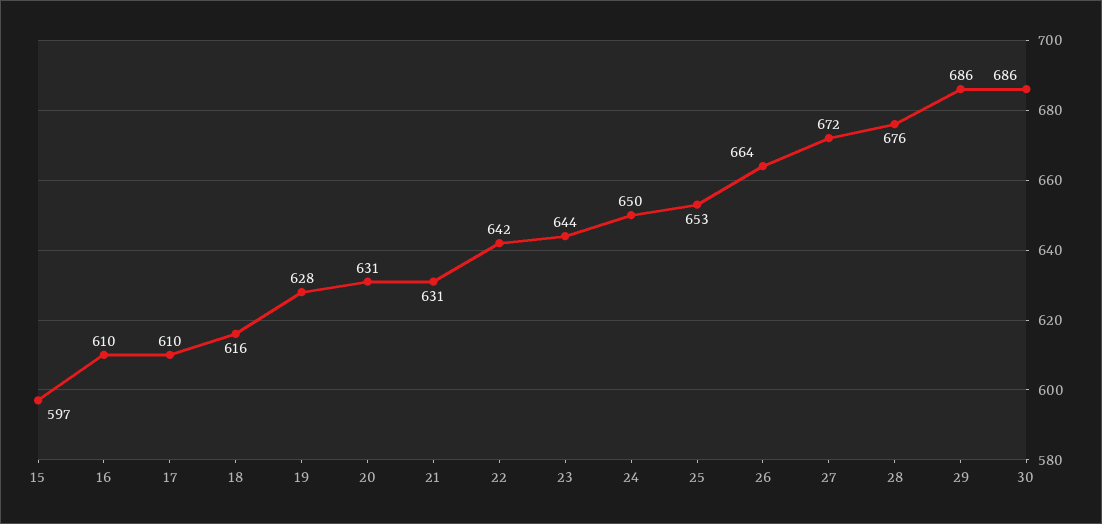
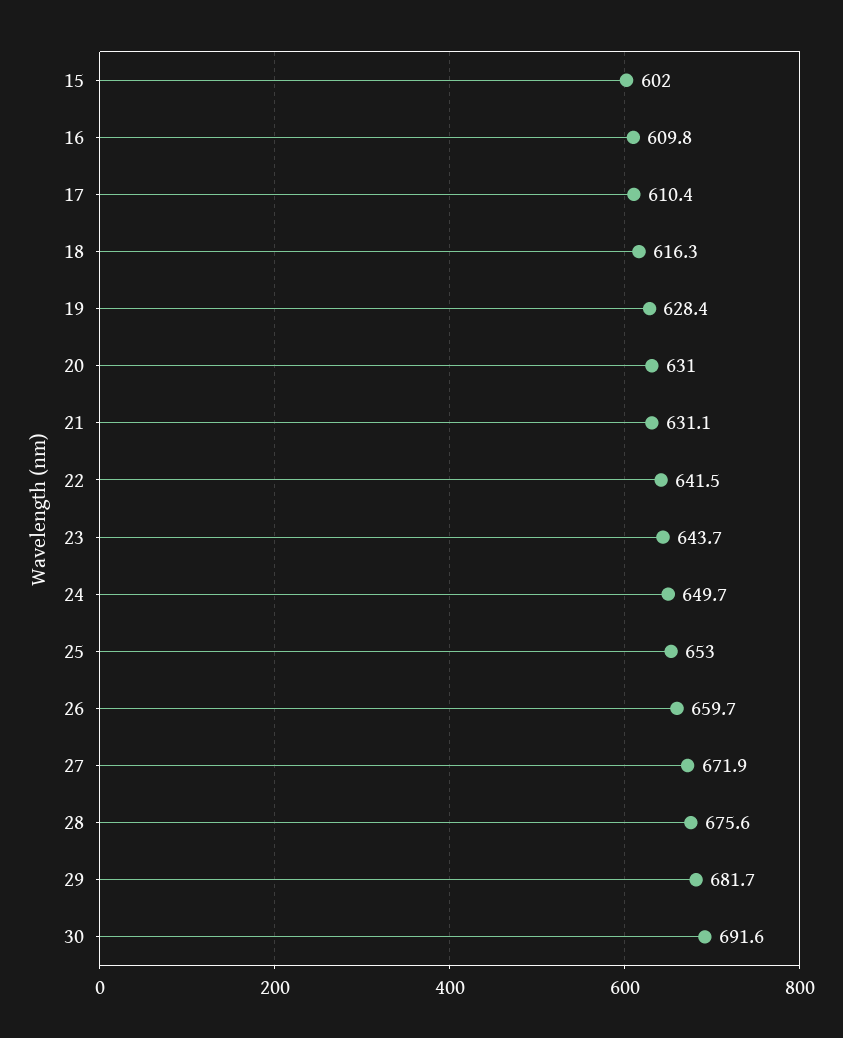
  {
-   "15": 597,
+   "15": 602,
    "16": 609.8,
    "17": 610.4,
    "18": 616.3,
    "19": 628.4,
    "20": 631,
    "21": 631.1,
    "22": 641.5,
    "23": 643.7,
    "24": 649.7,
    "25": 653,
-   "26": 664,
+   "26": 659.7,
    "27": 671.9,
    "28": 675.6,
-   "29": 686,
+   "29": 681.7,
-   "30": 686
+   "30": 691.6
  }

